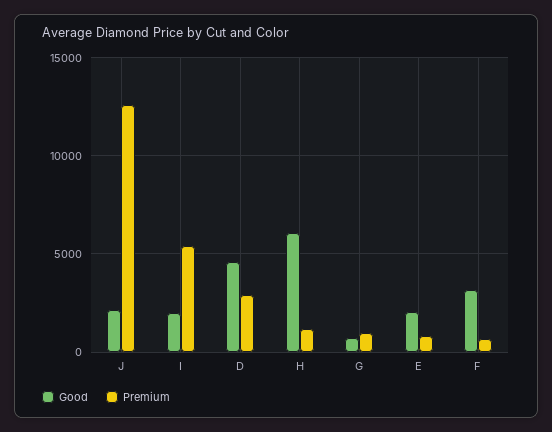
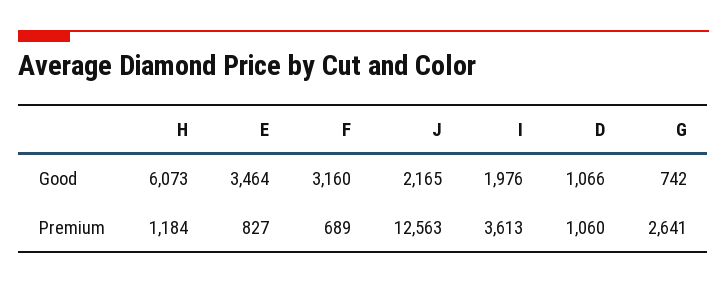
  {
    "Good": {
      "J": 2165,
      "I": 1976,
-     "D": 4500,
+     "D": 1066,
      "H": 6073,
      "G": 742,
-     "E": 2000,
+     "E": 3464,
      "F": 3160
    },
    "Premium": {
      "J": 12563,
-     "I": 5500,
+     "I": 3613,
-     "D": 3000,
+     "D": 1060,
      "H": 1184,
-     "G": 1000,
+     "G": 2641,
      "E": 827,
      "F": 689
    }
  }

